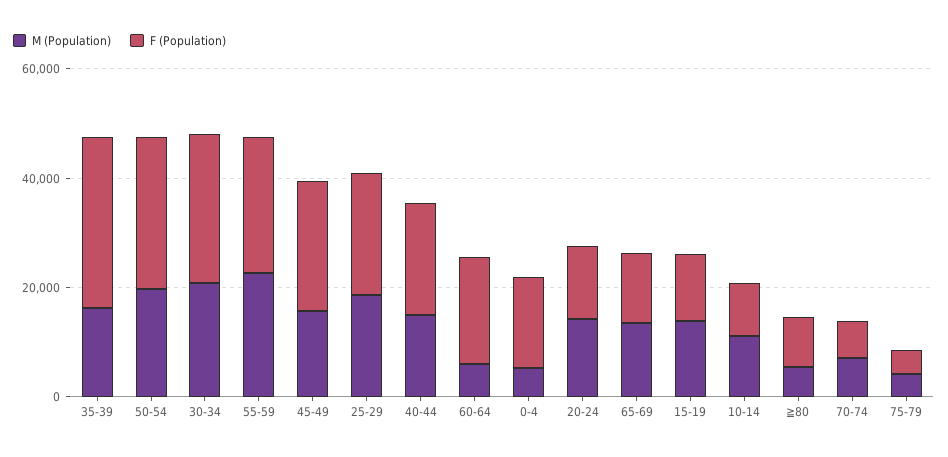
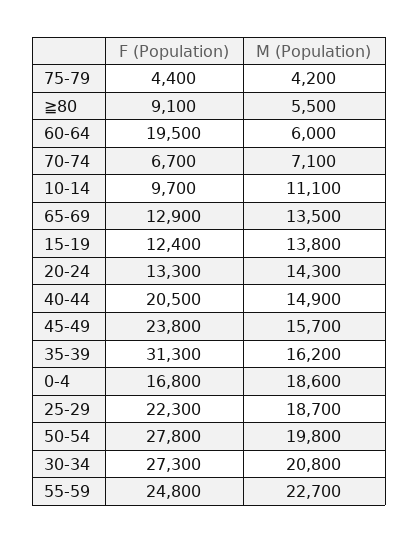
  {
    "M (Population)": {
      "35-39": 16200,
      "50-54": 19800,
      "30-34": 20800,
      "55-59": 22700,
      "45-49": 15700,
      "25-29": 18700,
      "40-44": 14900,
      "60-64": 6000,
-     "0-4": 5000,
+     "0-4": 18600,
      "20-24": 14300,
      "65-69": 13500,
      "15-19": 13800,
      "10-14": 11100,
      "≧80": 5500,
      "70-74": 7100,
      "75-79": 4200
    },
    "F (Population)": {
      "35-39": 31300,
      "50-54": 27800,
      "30-34": 27300,
      "55-59": 24800,
      "45-49": 23800,
      "25-29": 22300,
      "40-44": 20500,
      "60-64": 19500,
      "0-4": 16800,
      "20-24": 13300,
      "65-69": 12900,
      "15-19": 12400,
      "10-14": 9700,
      "≧80": 9100,
      "70-74": 6700,
      "75-79": 4400
    }
  }

